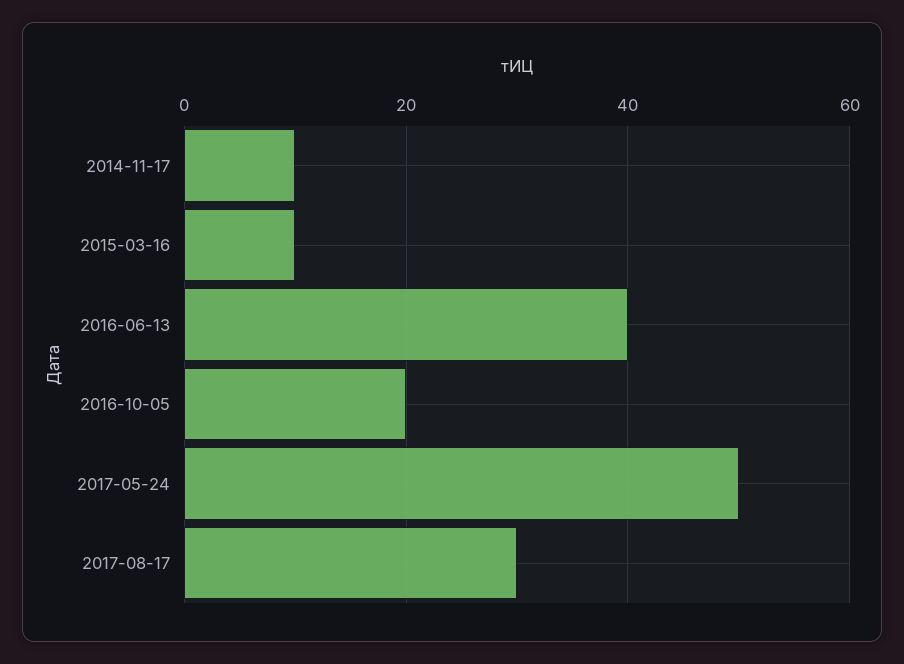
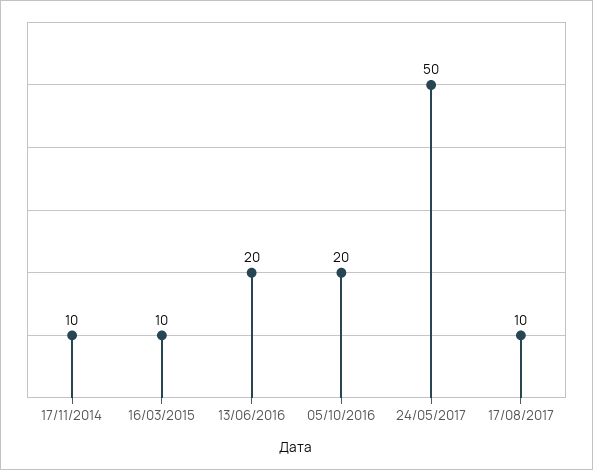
  {
    "2014-11-17": 10,
    "2015-03-16": 10,
-   "2016-06-13": 40,
+   "2016-06-13": 20,
    "2016-10-05": 20,
    "2017-05-24": 50,
-   "2017-08-17": 30
+   "2017-08-17": 10
  }

